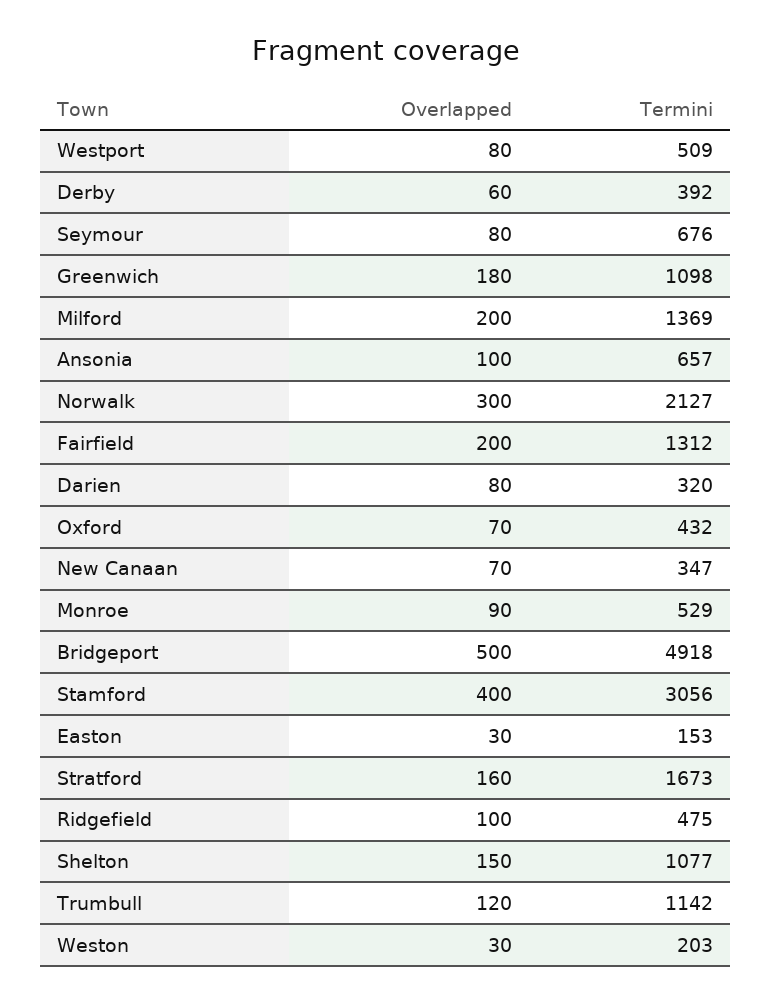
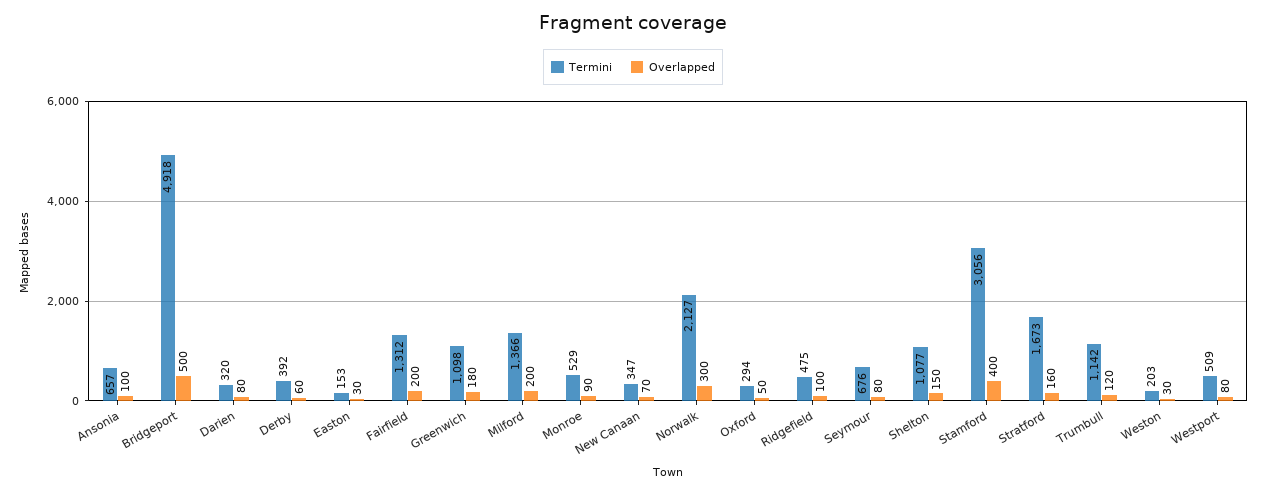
  {
    "Overlapped": {
      "Westport": 80,
      "Derby": 60,
      "Seymour": 80,
      "Greenwich": 180,
      "Milford": 200,
      "Ansonia": 100,
      "Norwalk": 300,
      "Fairfield": 200,
      "Darien": 80,
-     "Oxford": 70,
+     "Oxford": 50,
      "New Canaan": 70,
      "Monroe": 90,
      "Bridgeport": 500,
      "Stamford": 400,
      "Easton": 30,
      "Stratford": 160,
      "Ridgefield": 100,
      "Shelton": 150,
      "Trumbull": 120,
      "Weston": 30
    },
    "Termini": {
      "Westport": 509,
      "Derby": 392,
      "Seymour": 676,
      "Greenwich": 1098,
-     "Milford": 1369,
+     "Milford": 1366,
      "Ansonia": 657,
      "Norwalk": 2127,
      "Fairfield": 1312,
      "Darien": 320,
-     "Oxford": 432,
+     "Oxford": 294,
      "New Canaan": 347,
      "Monroe": 529,
      "Bridgeport": 4918,
      "Stamford": 3056,
      "Easton": 153,
      "Stratford": 1673,
      "Ridgefield": 475,
      "Shelton": 1077,
      "Trumbull": 1142,
      "Weston": 203
    }
  }

